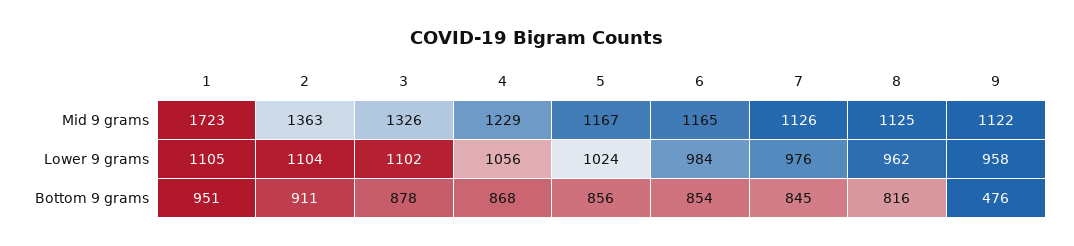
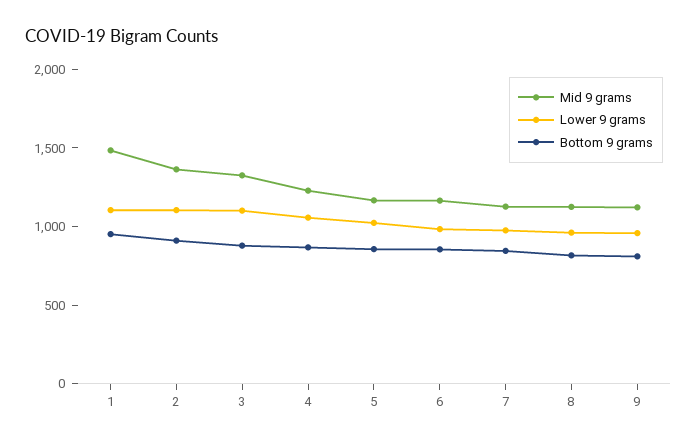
  {
    "Mid 9 grams": {
-     "1": 1723,
+     "1": 1500,
      "2": 1363,
      "3": 1326,
      "4": 1229,
      "5": 1167,
      "6": 1165,
      "7": 1126,
      "8": 1125,
      "9": 1122
    },
    "Lower 9 grams": {
      "1": 1105,
      "2": 1104,
      "3": 1102,
      "4": 1056,
      "5": 1024,
      "6": 984,
      "7": 976,
      "8": 962,
      "9": 958
    },
    "Bottom 9 grams": {
      "1": 951,
      "2": 911,
      "3": 878,
      "4": 868,
      "5": 856,
      "6": 854,
      "7": 845,
      "8": 816,
-     "9": 476
+     "9": 800
    }
  }

